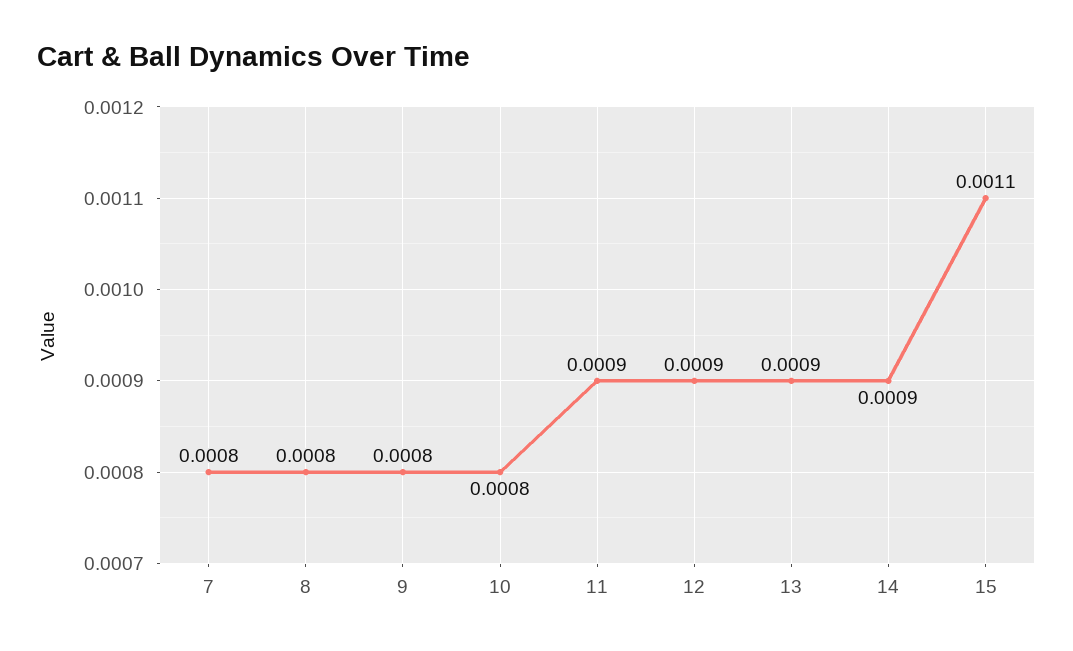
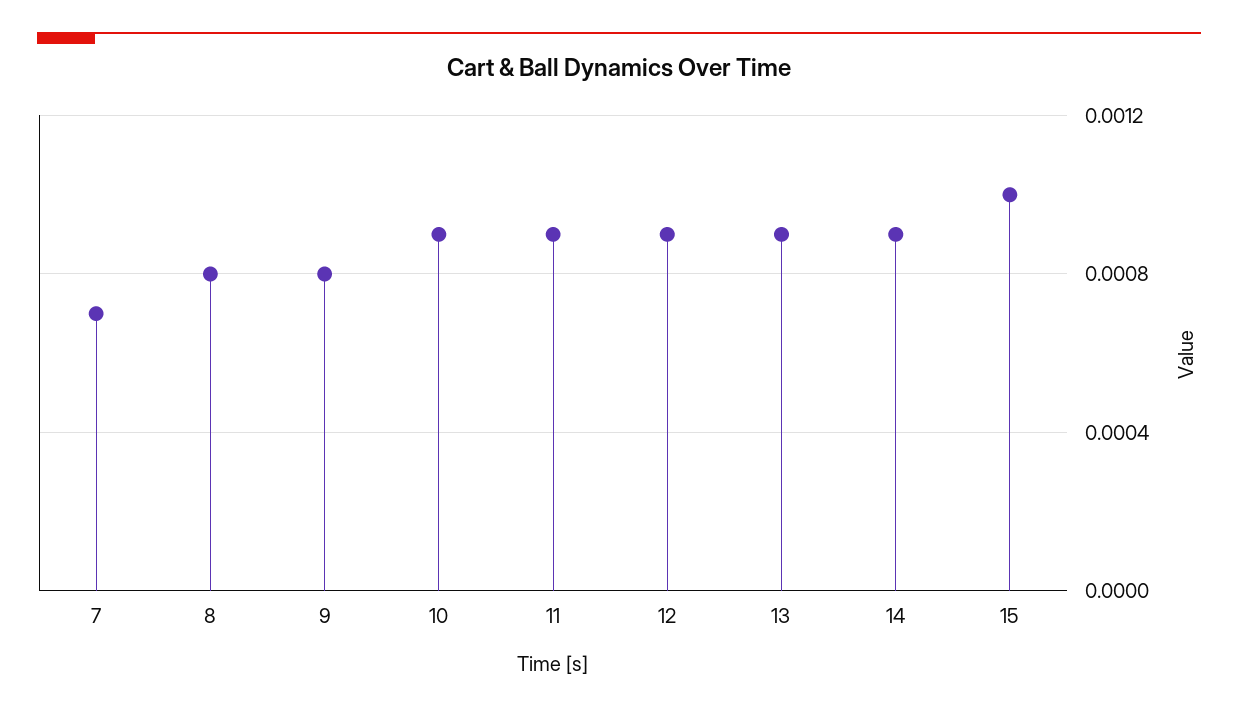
  {
-   "7": 0.0008,
+   "7": 0.0007,
    "8": 0.0008,
    "9": 0.0008,
-   "10": 0.0008,
+   "10": 0.0009,
    "11": 0.0009,
    "12": 0.0009,
    "13": 0.0009,
    "14": 0.0009,
-   "15": 0.0011
+   "15": 0.001
  }

